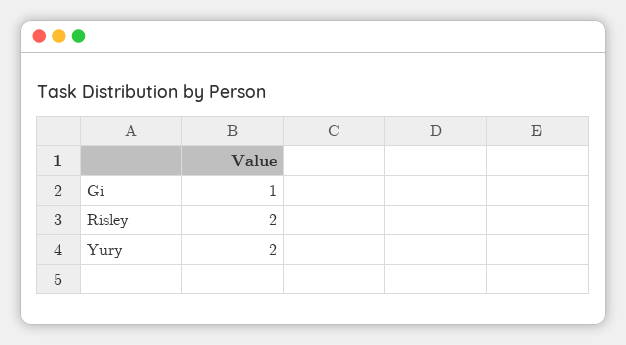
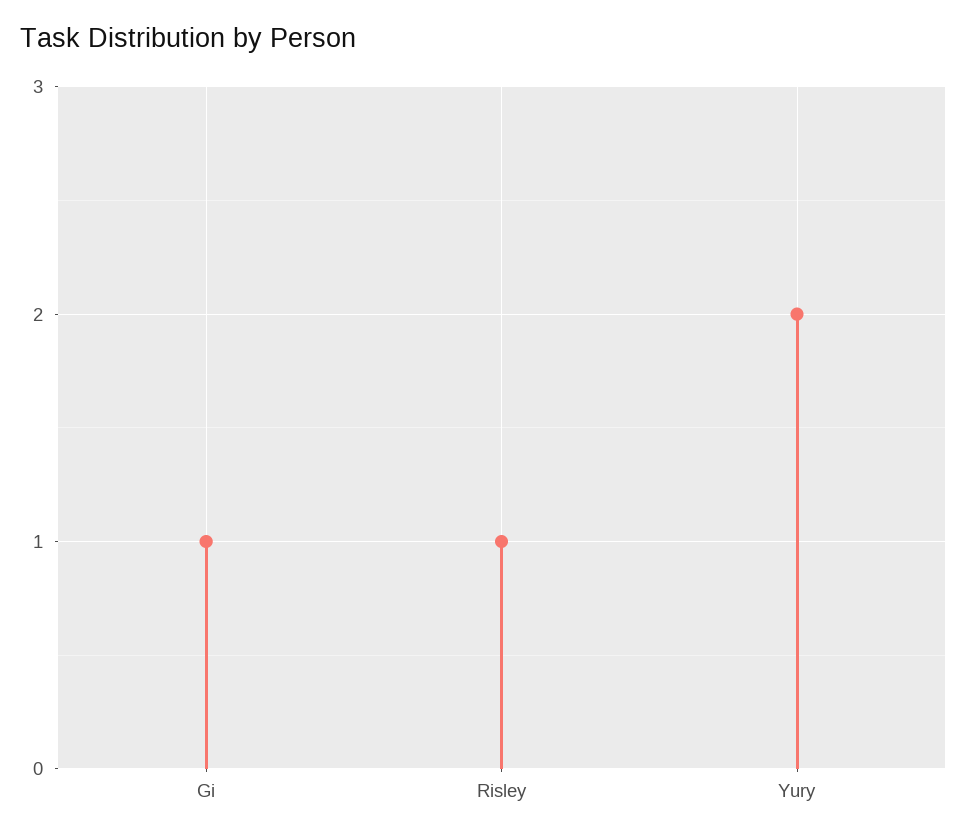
  {
    "Gi": 1,
-   "Risley": 2,
+   "Risley": 1,
    "Yury": 2
  }

